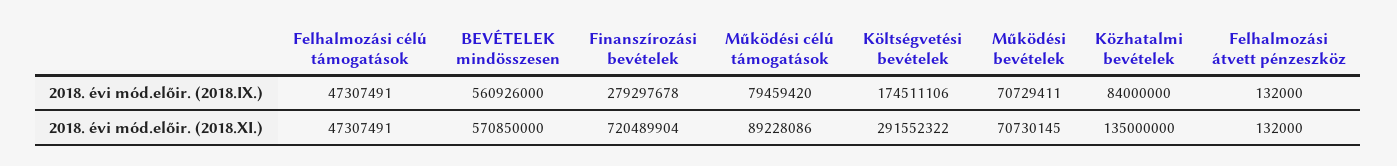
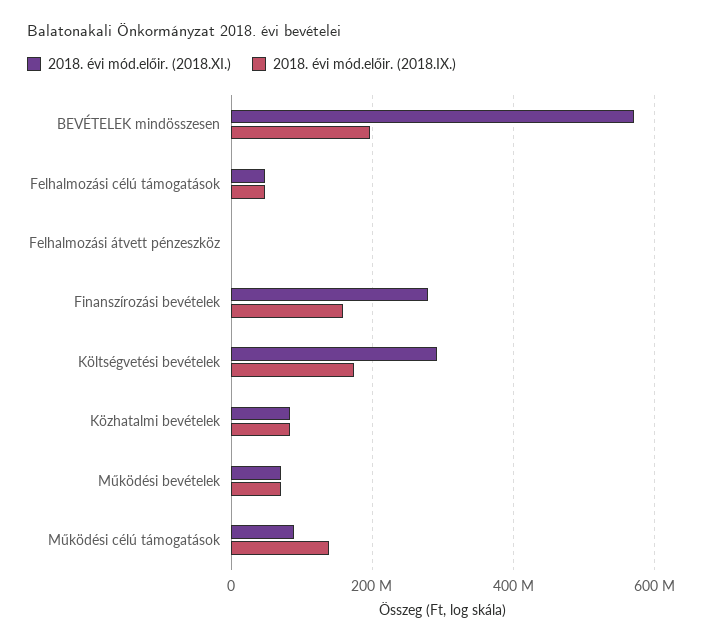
  {
    "2018. évi mód.előir. (2018.IX.)": {
      "Felhalmozási célú támogatások": 47307491,
-     "BEVÉTELEK mindösszesen": 560926000,
+     "BEVÉTELEK mindösszesen": 200000000,
-     "Finanszírozási bevételek": 279297678,
+     "Finanszírozási bevételek": 160000000,
-     "Működési célú támogatások": 79459420,
+     "Működési célú támogatások": 140000000,
      "Költségvetési bevételek": 174511106,
      "Működési bevételek": 70729411,
      "Közhatalmi bevételek": 84000000,
      "Felhalmozási átvett pénzeszköz": 132000
    },
    "2018. évi mód.előir. (2018.XI.)": {
      "Felhalmozási célú támogatások": 47307491,
      "BEVÉTELEK mindösszesen": 570850000,
-     "Finanszírozási bevételek": 720489904,
+     "Finanszírozási bevételek": 280000000,
      "Működési célú támogatások": 89228086,
      "Költségvetési bevételek": 291552322,
      "Működési bevételek": 70730145,
-     "Közhatalmi bevételek": 135000000,
+     "Közhatalmi bevételek": 80000000,
      "Felhalmozási átvett pénzeszköz": 132000
    }
  }

